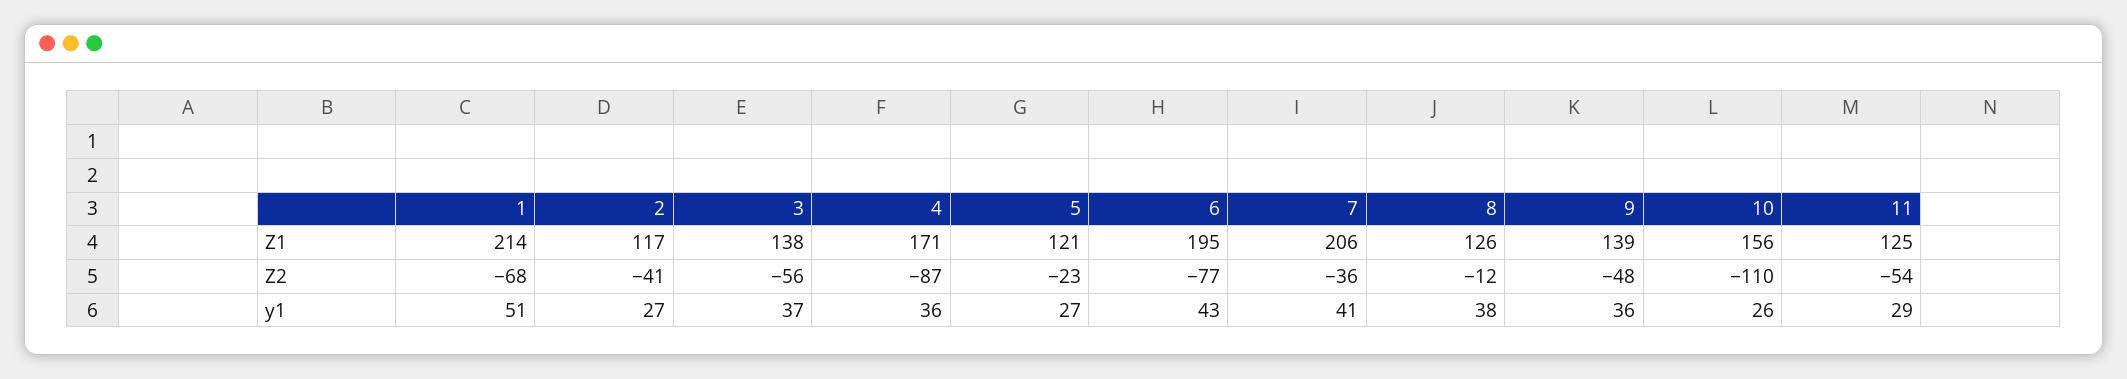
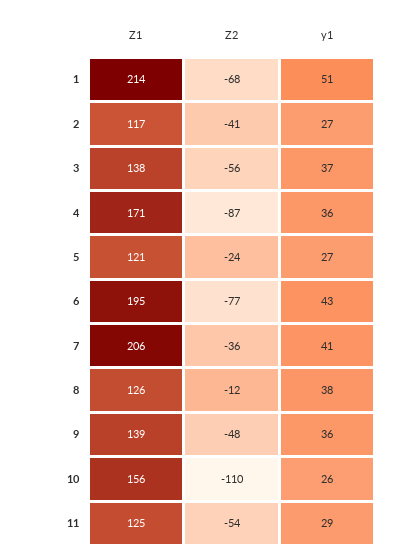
  {
    "1": {
      "Z1": 214,
      "Z2": -68,
      "y1": 51
    },
    "2": {
      "Z1": 117,
      "Z2": -41,
      "y1": 27
    },
    "3": {
      "Z1": 138,
      "Z2": -56,
      "y1": 37
    },
    "4": {
      "Z1": 171,
      "Z2": -87,
      "y1": 36
    },
    "5": {
      "Z1": 121,
-     "Z2": -23,
+     "Z2": -24,
      "y1": 27
    },
    "6": {
      "Z1": 195,
      "Z2": -77,
      "y1": 43
    },
    "7": {
      "Z1": 206,
      "Z2": -36,
      "y1": 41
    },
    "8": {
      "Z1": 126,
      "Z2": -12,
      "y1": 38
    },
    "9": {
      "Z1": 139,
      "Z2": -48,
      "y1": 36
    },
    "10": {
      "Z1": 156,
      "Z2": -110,
      "y1": 26
    },
    "11": {
      "Z1": 125,
      "Z2": -54,
      "y1": 29
    }
  }

